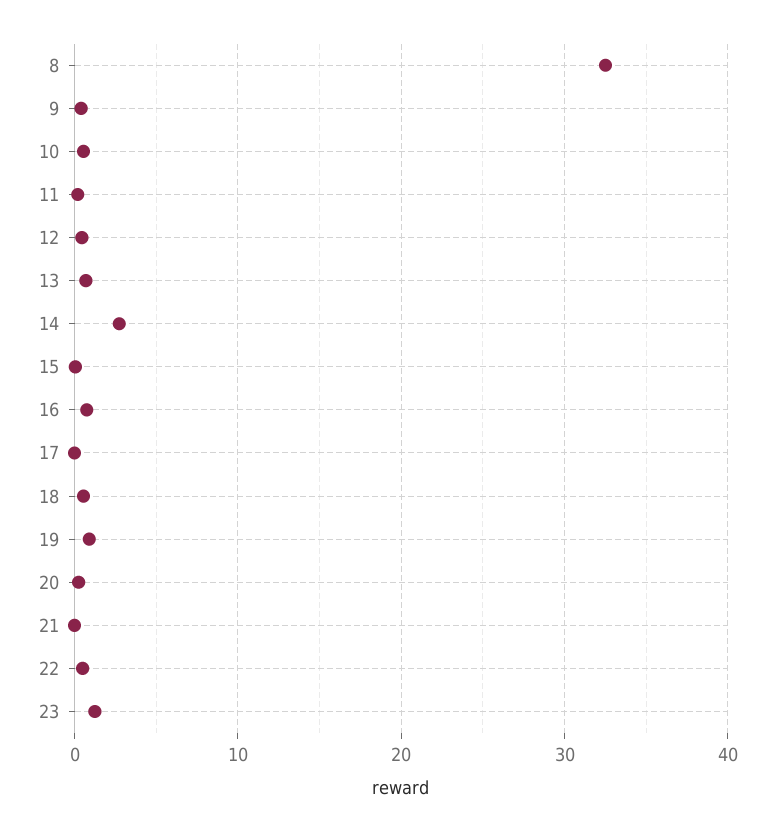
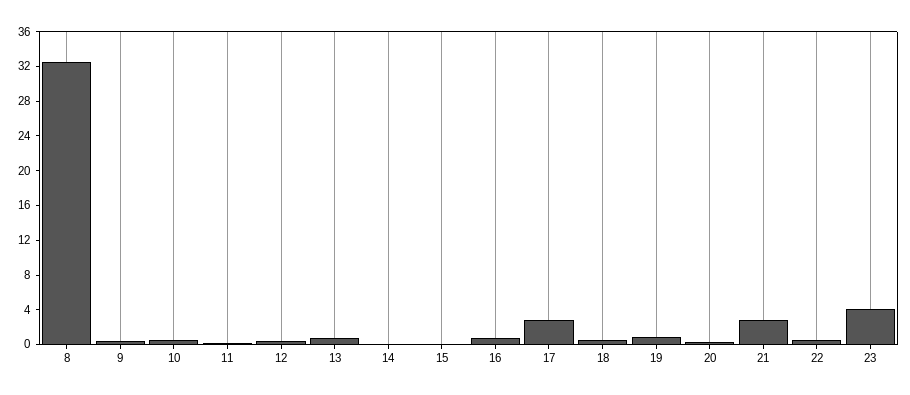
  {
    "8": 33,
    "9": 0,
    "10": 1,
    "11": 0,
    "12": 0,
    "13": 1,
-   "14": 3,
+   "14": 0,
    "15": 0,
    "16": 1,
-   "17": 0,
+   "17": 3,
    "18": 1,
    "19": 1,
    "20": 0,
-   "21": 0,
+   "21": 3,
    "22": 1,
-   "23": 1
+   "23": 4
  }

